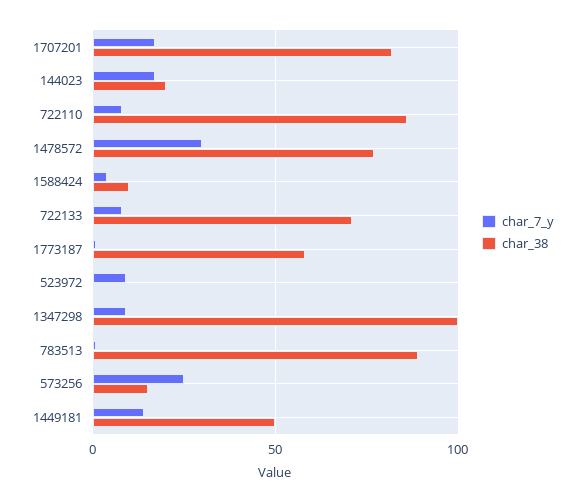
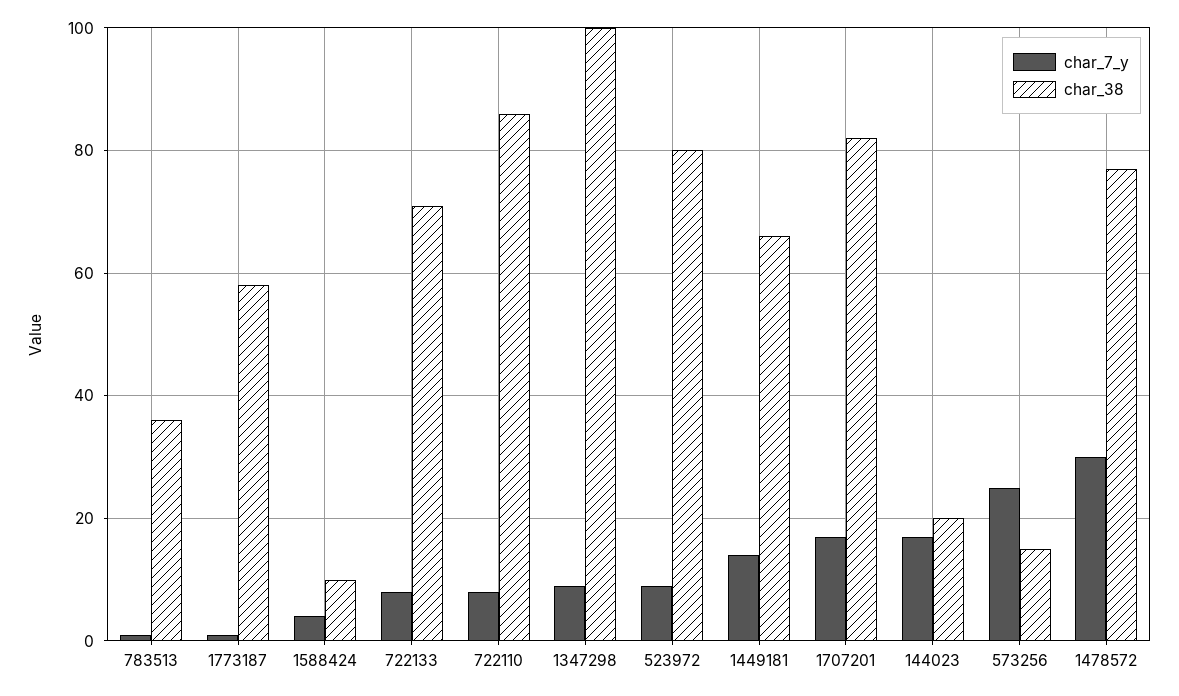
  {
    "char_7_y": {
      "1707201": 15,
      "144023": 15,
      "722110": 10,
      "1478572": 30,
      "1588424": 5,
      "722133": 10,
      "1773187": 0,
      "523972": 10,
      "1347298": 10,
      "783513": 0,
      "573256": 25,
      "1449181": 15
    },
    "char_38": {
      "1707201": 80,
      "144023": 20,
      "722110": 85,
      "1478572": 75,
      "1588424": 10,
      "722133": 70,
      "1773187": 60,
-     "523972": 0,
+     "523972": 80,
      "1347298": 100,
-     "783513": 90,
+     "783513": 35,
      "573256": 15,
-     "1449181": 50
+     "1449181": 65
    }
  }

